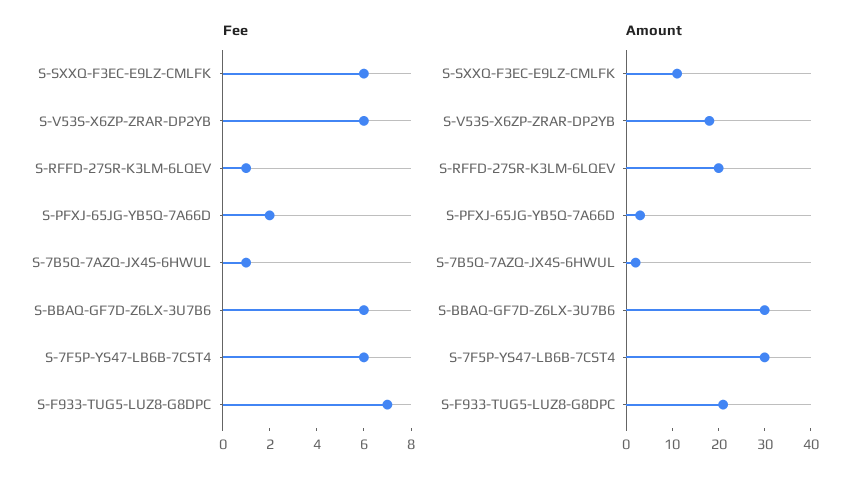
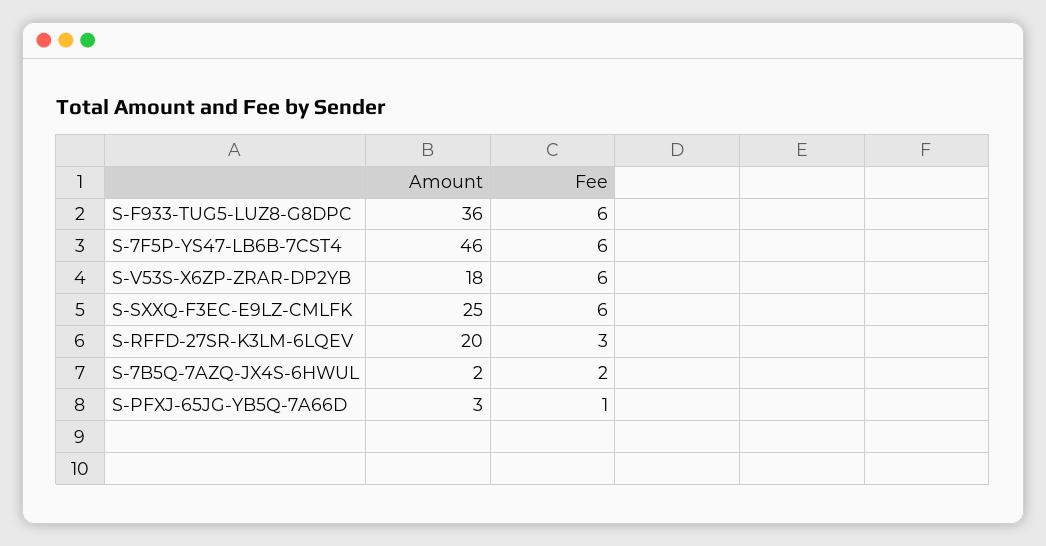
  {
    "Fee": {
      "S-SXXQ-F3EC-E9LZ-CMLFK": 6,
      "S-V53S-X6ZP-ZRAR-DP2YB": 6,
-     "S-RFFD-27SR-K3LM-6LQEV": 1,
+     "S-RFFD-27SR-K3LM-6LQEV": 3,
-     "S-PFXJ-65JG-YB5Q-7A66D": 2,
+     "S-PFXJ-65JG-YB5Q-7A66D": 1,
-     "S-7B5Q-7AZQ-JX4S-6HWUL": 1,
+     "S-7B5Q-7AZQ-JX4S-6HWUL": 2,
-     "S-BBAQ-GF7D-Z6LX-3U7B6": 6,
      "S-7F5P-YS47-LB6B-7CST4": 6,
-     "S-F933-TUG5-LUZ8-G8DPC": 7
+     "S-F933-TUG5-LUZ8-G8DPC": 6
    },
    "Amount": {
-     "S-SXXQ-F3EC-E9LZ-CMLFK": 10,
+     "S-SXXQ-F3EC-E9LZ-CMLFK": 25,
      "S-V53S-X6ZP-ZRAR-DP2YB": 18,
      "S-RFFD-27SR-K3LM-6LQEV": 20,
      "S-PFXJ-65JG-YB5Q-7A66D": 3,
      "S-7B5Q-7AZQ-JX4S-6HWUL": 2,
-     "S-BBAQ-GF7D-Z6LX-3U7B6": 30,
-     "S-7F5P-YS47-LB6B-7CST4": 30,
+     "S-7F5P-YS47-LB6B-7CST4": 46,
-     "S-F933-TUG5-LUZ8-G8DPC": 20
+     "S-F933-TUG5-LUZ8-G8DPC": 36
    }
  }

